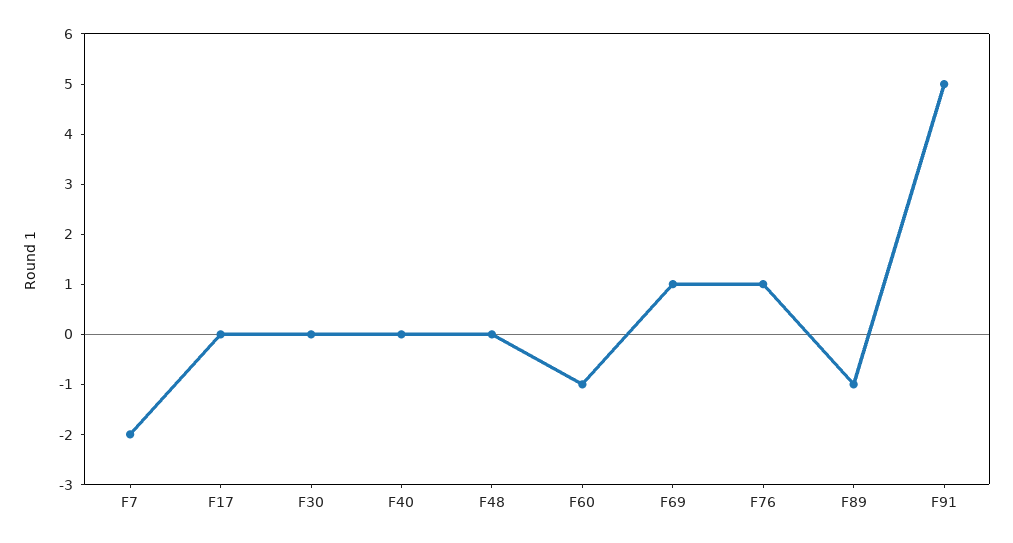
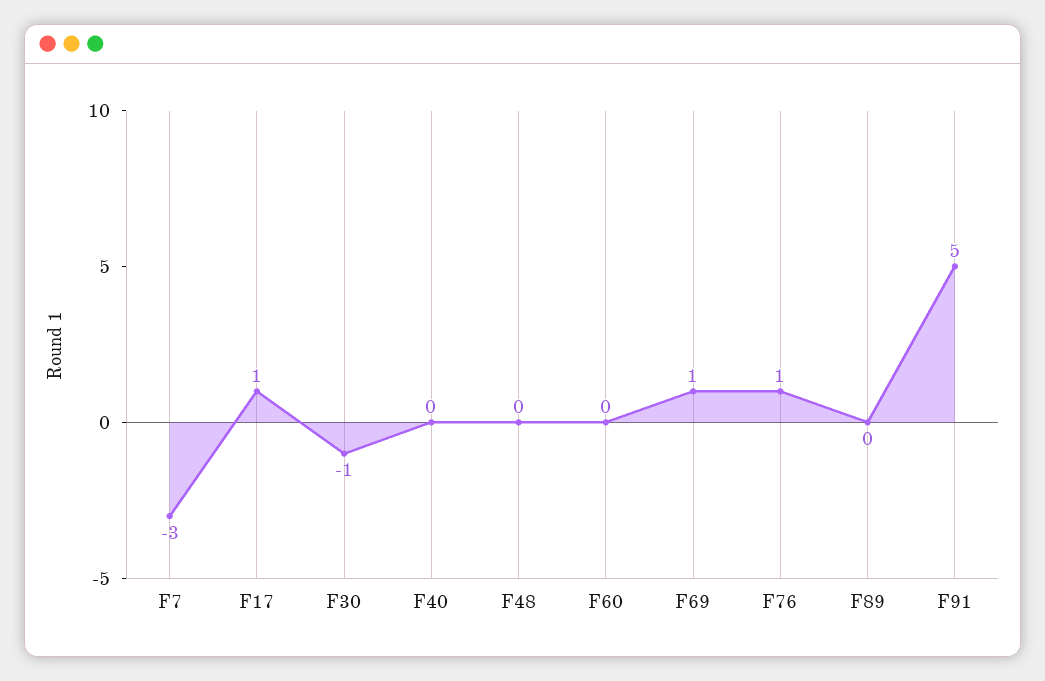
  {
-   "F7": -2,
+   "F7": -3,
-   "F17": 0,
+   "F17": 1,
-   "F30": 0,
+   "F30": -1,
    "F40": 0,
    "F48": 0,
-   "F60": -1,
+   "F60": 0,
    "F69": 1,
    "F76": 1,
-   "F89": -1,
+   "F89": 0,
    "F91": 5
  }

